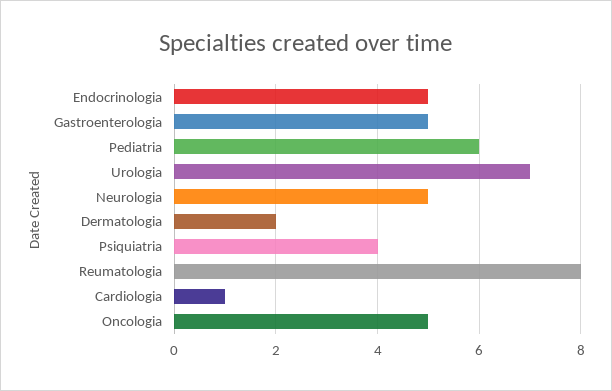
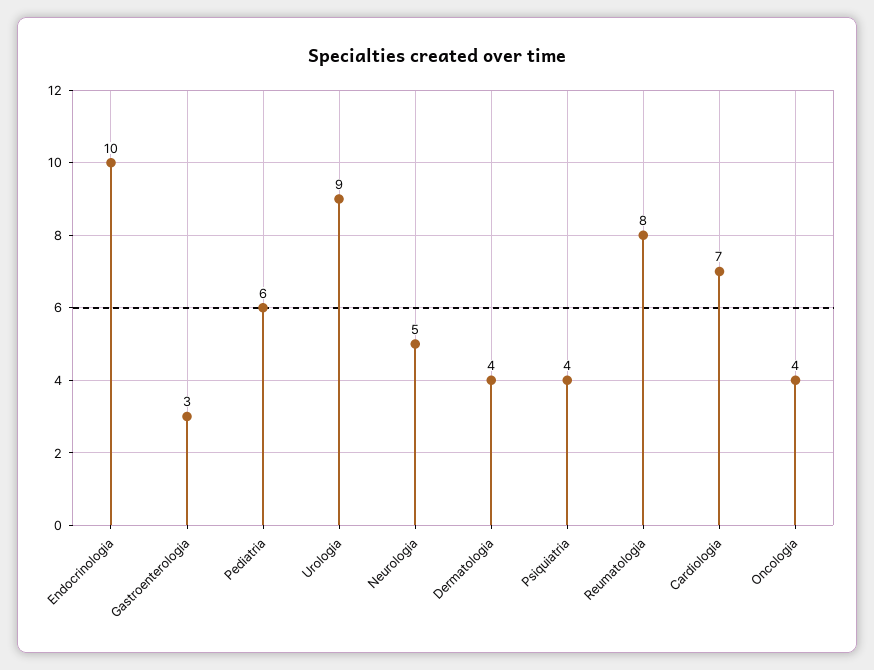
  {
-   "Endocrinologia": 5,
+   "Endocrinologia": 10,
-   "Gastroenterologia": 5,
+   "Gastroenterologia": 3,
    "Pediatria": 6,
-   "Urologia": 7,
+   "Urologia": 9,
    "Neurologia": 5,
-   "Dermatologia": 2,
+   "Dermatologia": 4,
    "Psiquiatria": 4,
    "Reumatologia": 8,
-   "Cardiologia": 1,
+   "Cardiologia": 7,
-   "Oncologia": 5
+   "Oncologia": 4
  }

